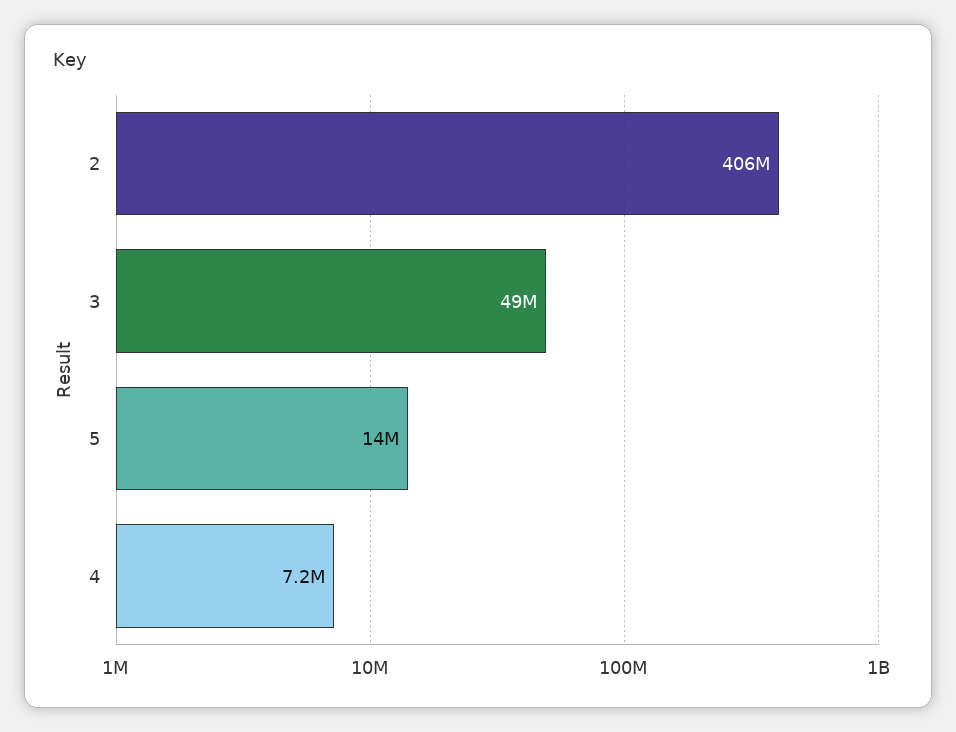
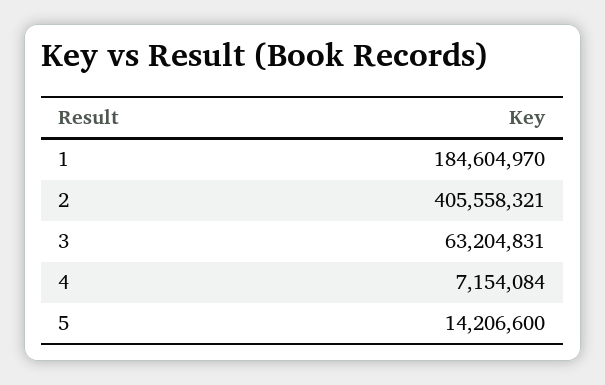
  {
    "2": 405558321,
-   "3": 49000000,
+   "3": 63204831,
    "5": 14206600,
-   "4": 7154084
+   "4": 7154084,
+   "1": 184604970
  }

